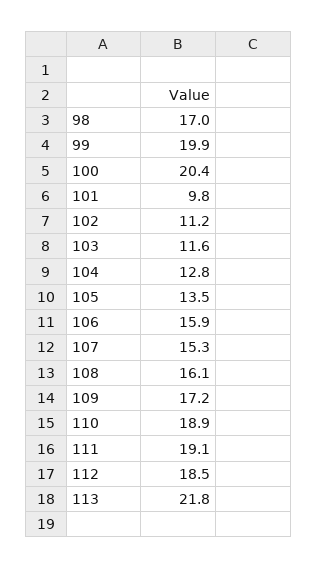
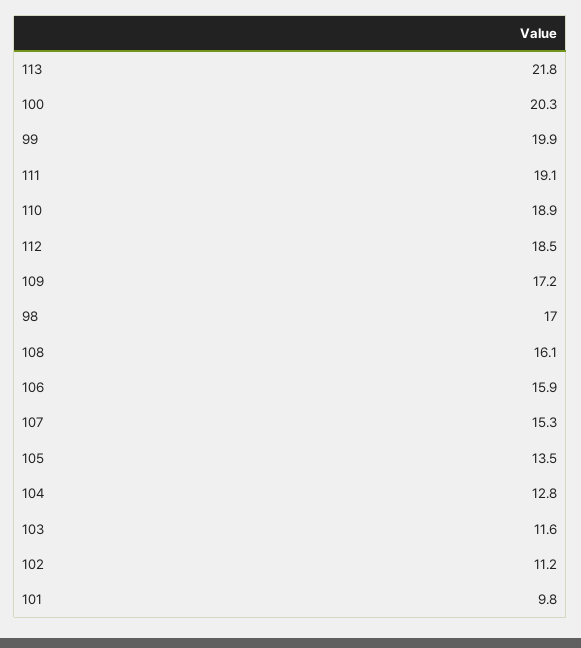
  {
    "98": 17,
    "99": 19.9,
-   "100": 20.4,
+   "100": 20.3,
    "101": 9.8,
    "102": 11.2,
    "103": 11.6,
    "104": 12.8,
    "105": 13.5,
    "106": 15.9,
    "107": 15.3,
    "108": 16.1,
    "109": 17.2,
    "110": 18.9,
    "111": 19.1,
    "112": 18.5,
    "113": 21.8
  }

